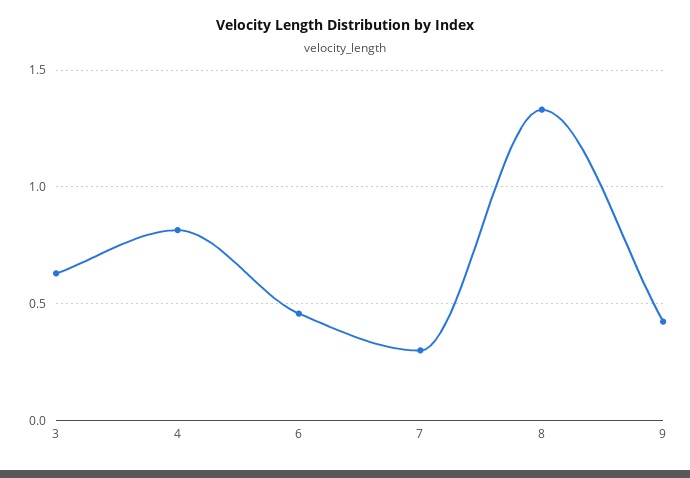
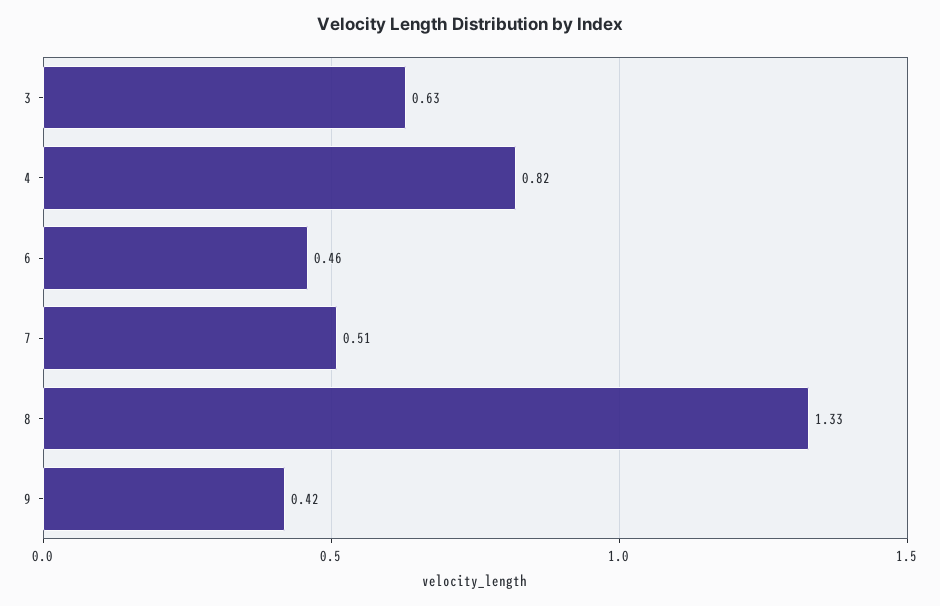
  {
    "3": 0.63,
    "4": 0.82,
    "6": 0.46,
-   "7": 0.3,
+   "7": 0.51,
    "8": 1.33,
    "9": 0.42
  }

